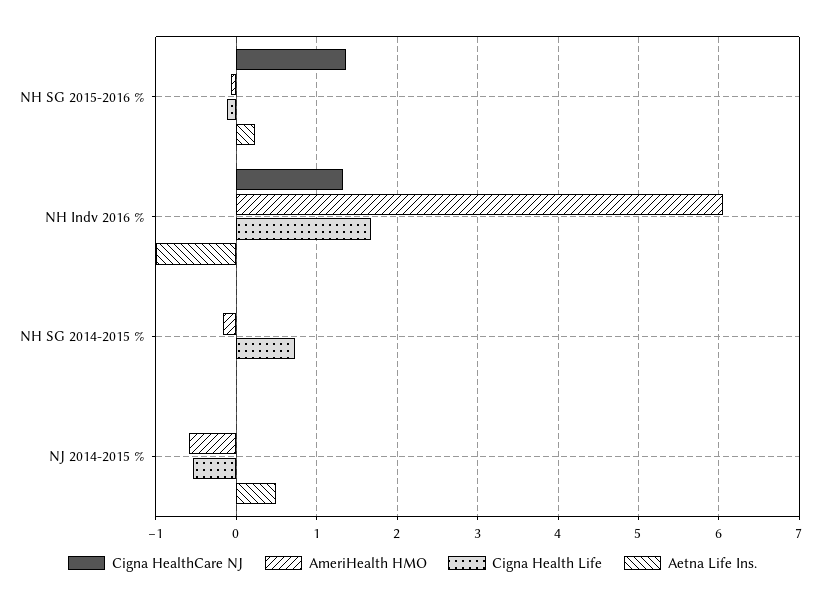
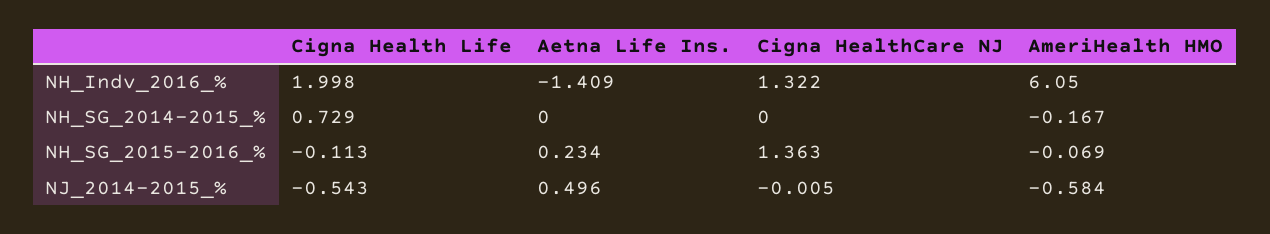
  {
    "Cigna HealthCare NJ": {
      "NH SG 2015-2016 %": 1.363,
      "NH Indv 2016 %": 1.322,
      "NH SG 2014-2015 %": 0,
      "NJ 2014-2015 %": -0.005
    },
    "AmeriHealth HMO": {
      "NH SG 2015-2016 %": -0.069,
      "NH Indv 2016 %": 6.05,
      "NH SG 2014-2015 %": -0.167,
      "NJ 2014-2015 %": -0.584
    },
    "Cigna Health Life": {
      "NH SG 2015-2016 %": -0.113,
-     "NH Indv 2016 %": 1.7,
+     "NH Indv 2016 %": 1.998,
      "NH SG 2014-2015 %": 0.729,
      "NJ 2014-2015 %": -0.543
    },
    "Aetna Life Ins.": {
      "NH SG 2015-2016 %": 0.234,
-     "NH Indv 2016 %": -1,
+     "NH Indv 2016 %": -1.409,
      "NH SG 2014-2015 %": 0,
      "NJ 2014-2015 %": 0.496
    }
  }

